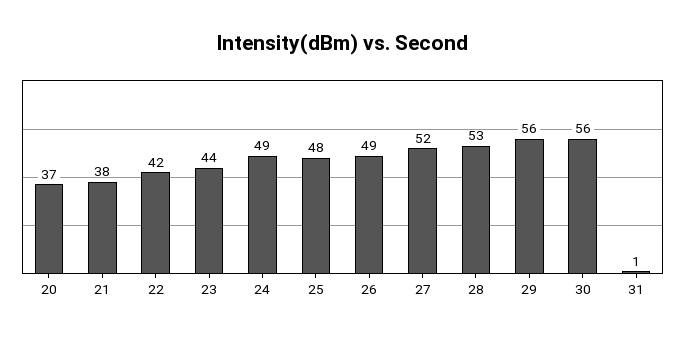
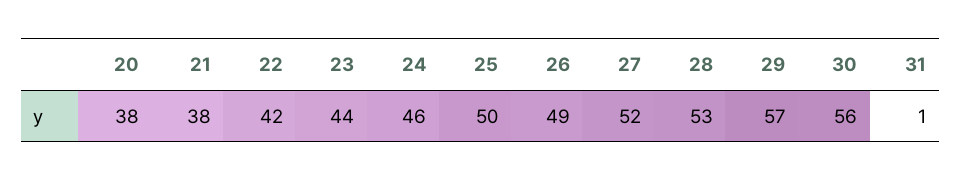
  {
-   "20": 37,
+   "20": 38,
    "21": 38,
    "22": 42,
    "23": 44,
-   "24": 49,
+   "24": 46,
-   "25": 48,
+   "25": 50,
    "26": 49,
    "27": 52,
    "28": 53,
-   "29": 56,
+   "29": 57,
    "30": 56,
    "31": 1
  }

